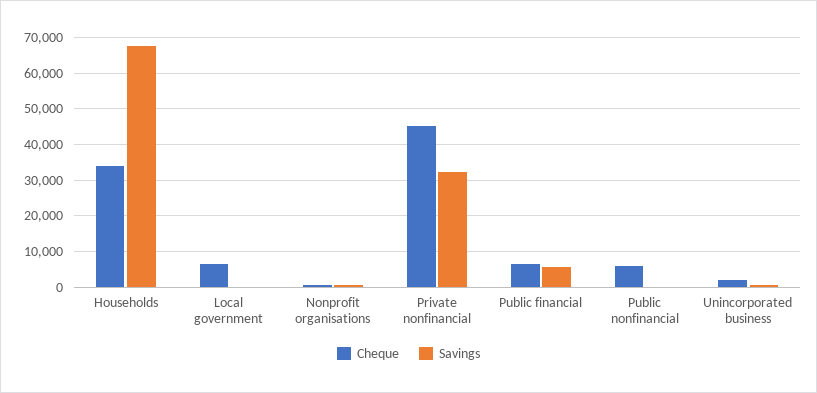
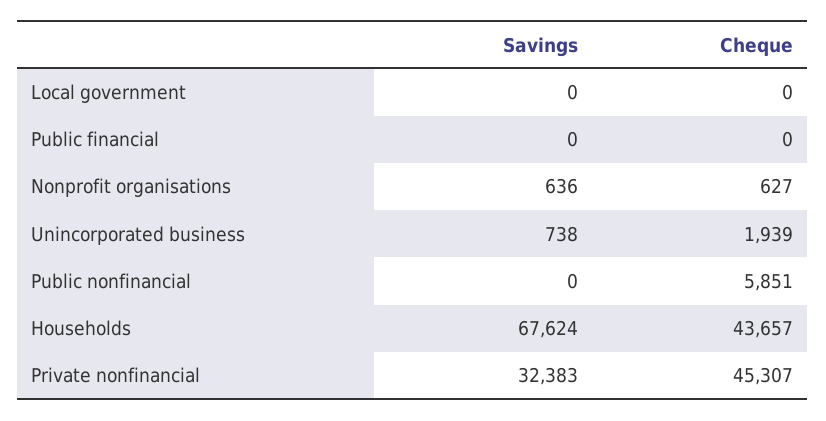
  {
    "Cheque": {
-     "Households": 34000,
+     "Households": 43657,
-     "Local government": 6000,
+     "Local government": 0,
      "Nonprofit organisations": 627,
      "Private nonfinancial": 45307,
-     "Public financial": 6000,
+     "Public financial": 0,
      "Public nonfinancial": 5851,
      "Unincorporated business": 1939
    },
    "Savings": {
      "Households": 67624,
      "Local government": 0,
      "Nonprofit organisations": 636,
      "Private nonfinancial": 32383,
-     "Public financial": 6000,
+     "Public financial": 0,
      "Public nonfinancial": 0,
      "Unincorporated business": 738
    }
  }

